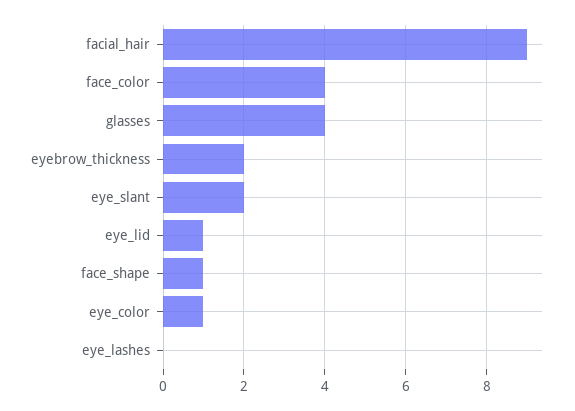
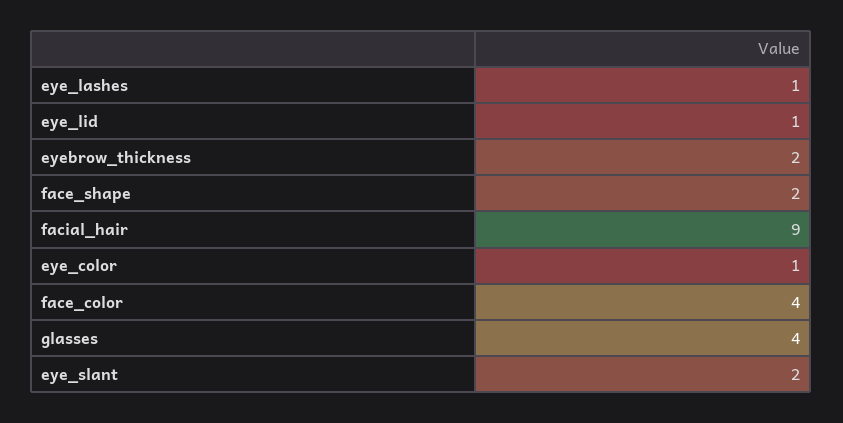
  {
    "facial_hair": 9,
    "face_color": 4,
    "glasses": 4,
    "eyebrow_thickness": 2,
    "eye_slant": 2,
    "eye_lid": 1,
-   "face_shape": 1,
+   "face_shape": 2,
    "eye_color": 1,
-   "eye_lashes": 0
+   "eye_lashes": 1
  }

